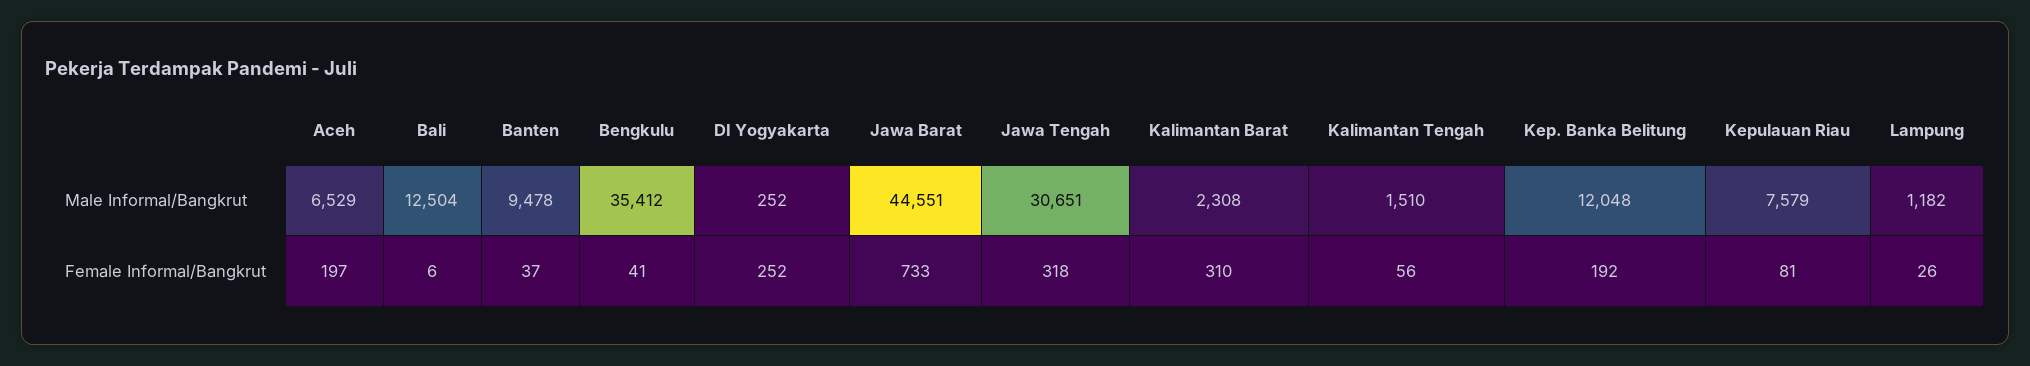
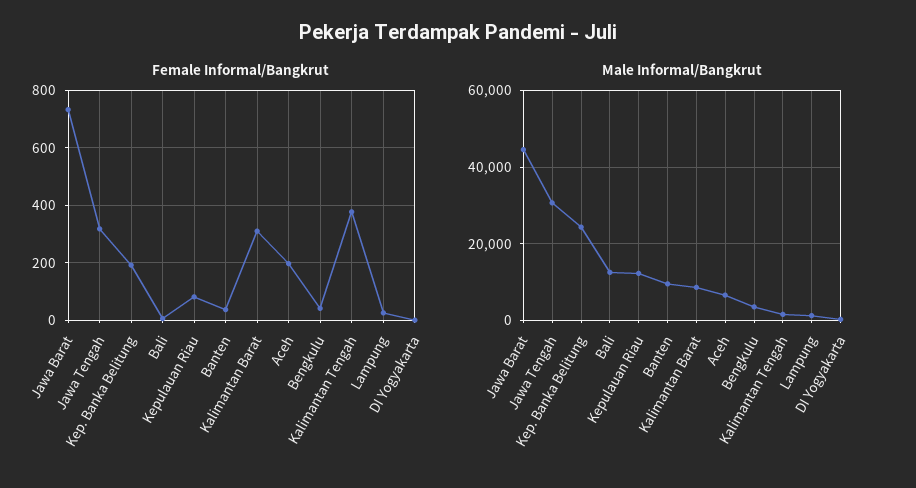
  {
    "Male Informal/Bangkrut": {
      "Aceh": 6529,
      "Bali": 12504,
      "Banten": 9478,
-     "Bengkulu": 35412,
+     "Bengkulu": 4000,
      "DI Yogyakarta": 252,
      "Jawa Barat": 44551,
      "Jawa Tengah": 30651,
-     "Kalimantan Barat": 2308,
+     "Kalimantan Barat": 8000,
      "Kalimantan Tengah": 1510,
-     "Kep. Banka Belitung": 12048,
+     "Kep. Banka Belitung": 24000,
-     "Kepulauan Riau": 7579,
+     "Kepulauan Riau": 12000,
      "Lampung": 1182
    },
    "Female Informal/Bangkrut": {
      "Aceh": 197,
      "Bali": 6,
      "Banten": 37,
      "Bengkulu": 41,
-     "DI Yogyakarta": 252,
+     "DI Yogyakarta": 0,
      "Jawa Barat": 733,
      "Jawa Tengah": 318,
      "Kalimantan Barat": 310,
-     "Kalimantan Tengah": 56,
+     "Kalimantan Tengah": 375,
      "Kep. Banka Belitung": 192,
      "Kepulauan Riau": 81,
      "Lampung": 26
    }
  }

